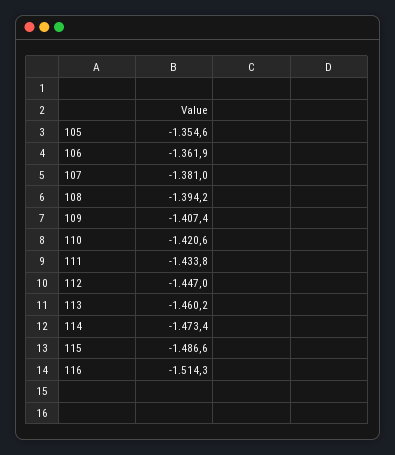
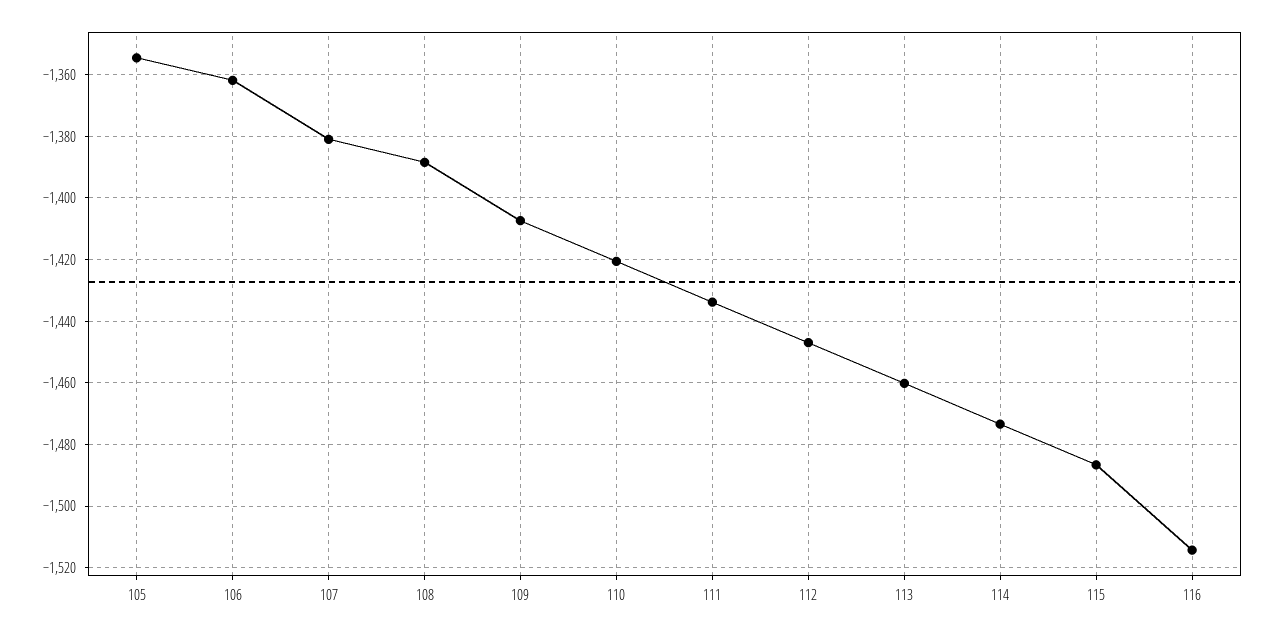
  {
    "105": -1354.6,
    "106": -1361.9,
    "107": -1381,
-   "108": -1394.2,
+   "108": -1388,
    "109": -1407.4,
    "110": -1420.6,
    "111": -1433.8,
    "112": -1447,
    "113": -1460.2,
    "114": -1473.4,
    "115": -1486.6,
    "116": -1514.3
  }

